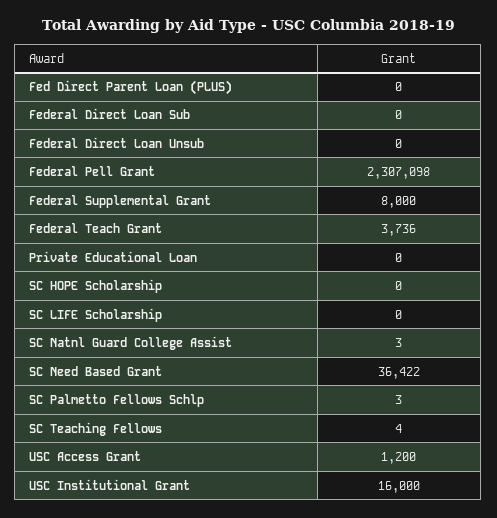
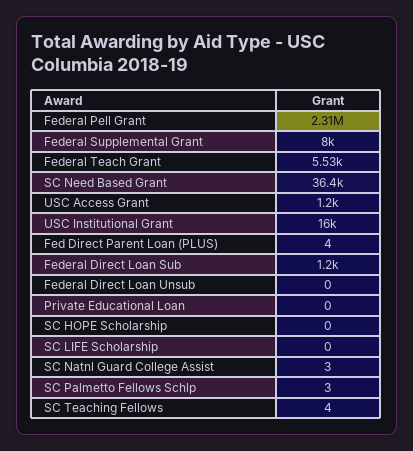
  {
-   "Fed Direct Parent Loan (PLUS)": 0,
+   "Fed Direct Parent Loan (PLUS)": 4,
-   "Federal Direct Loan Sub": 0,
+   "Federal Direct Loan Sub": 1200,
    "Federal Direct Loan Unsub": 0,
    "Federal Pell Grant": 2307098,
    "Federal Supplemental Grant": 8000,
-   "Federal Teach Grant": 3736,
+   "Federal Teach Grant": 5530,
    "Private Educational Loan": 0,
    "SC HOPE Scholarship": 0,
    "SC LIFE Scholarship": 0,
    "SC Natnl Guard College Assist": 3,
    "SC Need Based Grant": 36422,
    "SC Palmetto Fellows Schlp": 3,
    "SC Teaching Fellows": 4,
    "USC Access Grant": 1200,
    "USC Institutional Grant": 16000
  }

